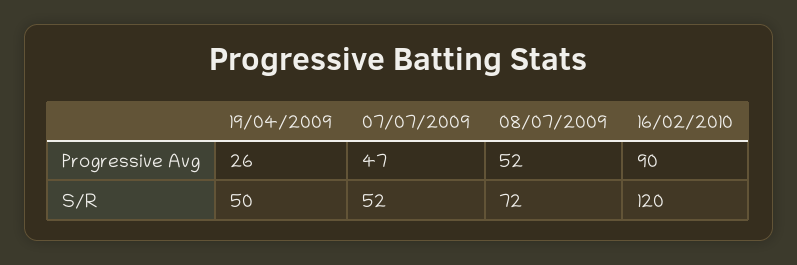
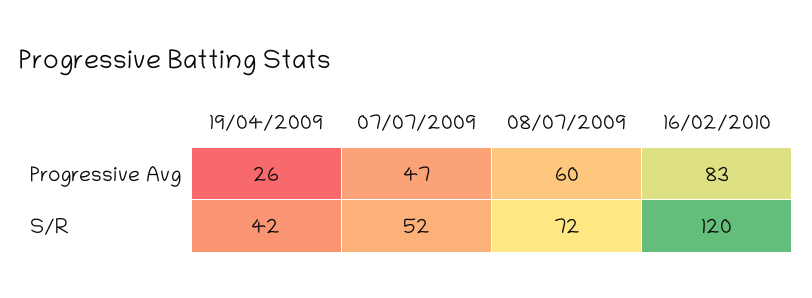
  {
    "19/04/2009": {
      "Progressive Avg": 26,
-     "S/R": 50
+     "S/R": 42
    },
    "07/07/2009": {
      "Progressive Avg": 47,
      "S/R": 52
    },
    "08/07/2009": {
-     "Progressive Avg": 52,
+     "Progressive Avg": 60,
      "S/R": 72
    },
    "16/02/2010": {
-     "Progressive Avg": 90,
+     "Progressive Avg": 83,
      "S/R": 120
    }
  }

